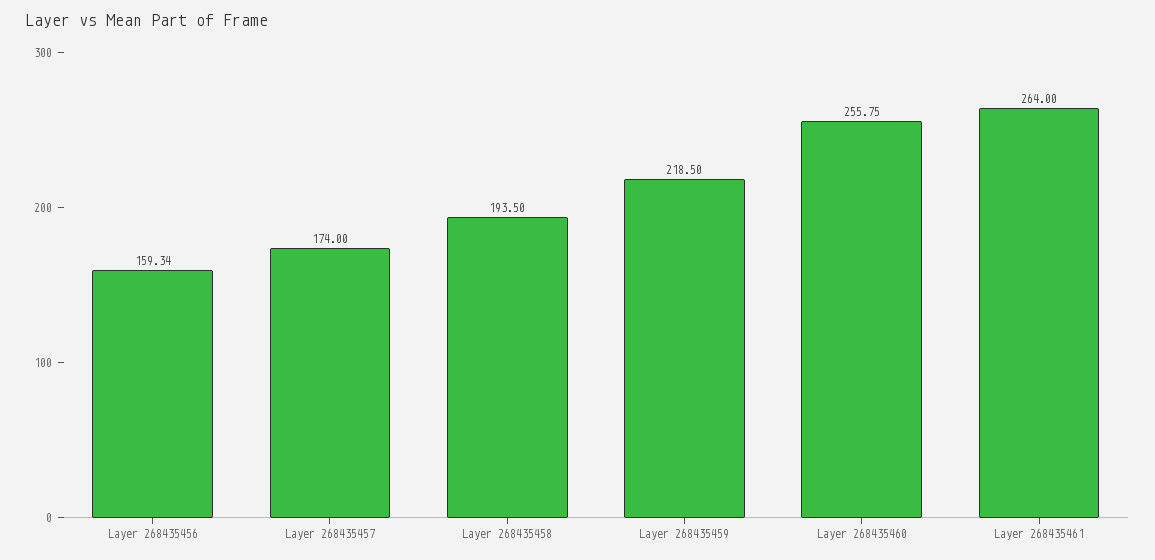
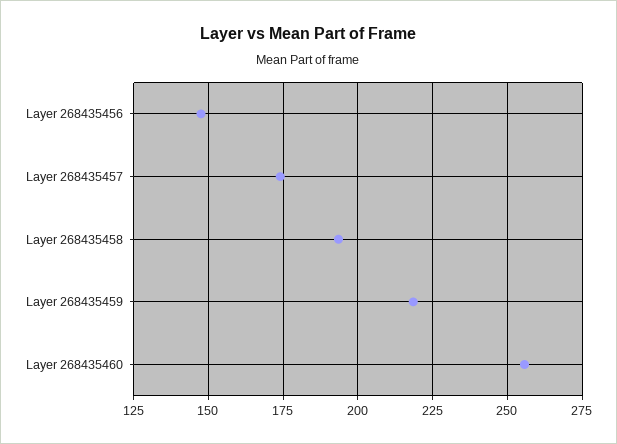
  {
-   "Layer 268435456": 159.34,
+   "Layer 268435456": 147.5,
    "Layer 268435457": 174,
    "Layer 268435458": 193.5,
    "Layer 268435459": 218.5,
-   "Layer 268435460": 255.75,
+   "Layer 268435460": 255.75
-   "Layer 268435461": 264
  }

